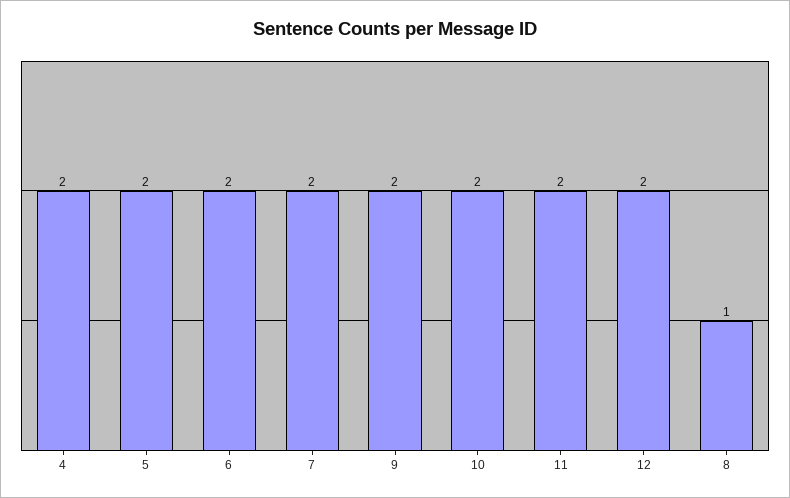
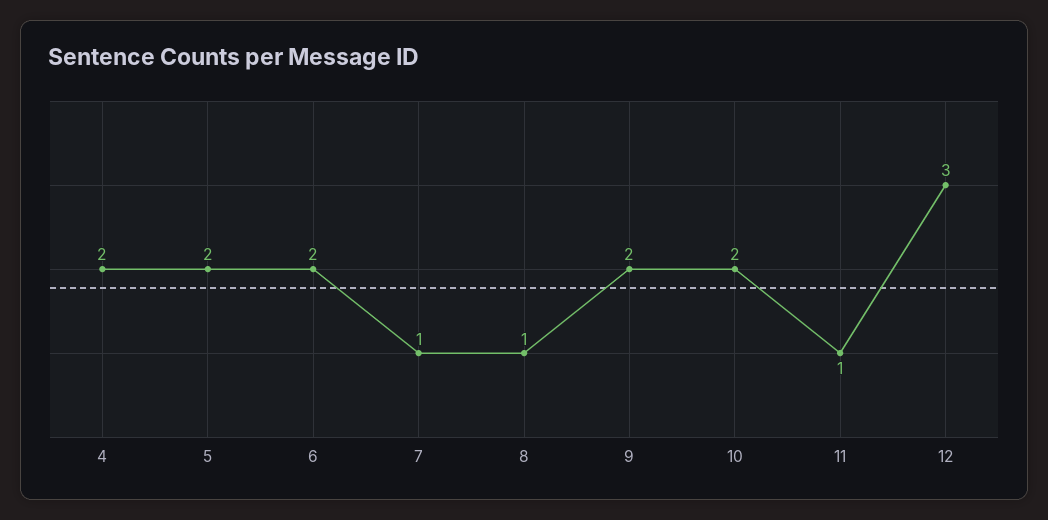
  {
    "4": 2,
    "5": 2,
    "6": 2,
-   "7": 2,
+   "7": 1,
    "9": 2,
    "10": 2,
-   "11": 2,
+   "11": 1,
-   "12": 2,
+   "12": 3,
    "8": 1
  }

